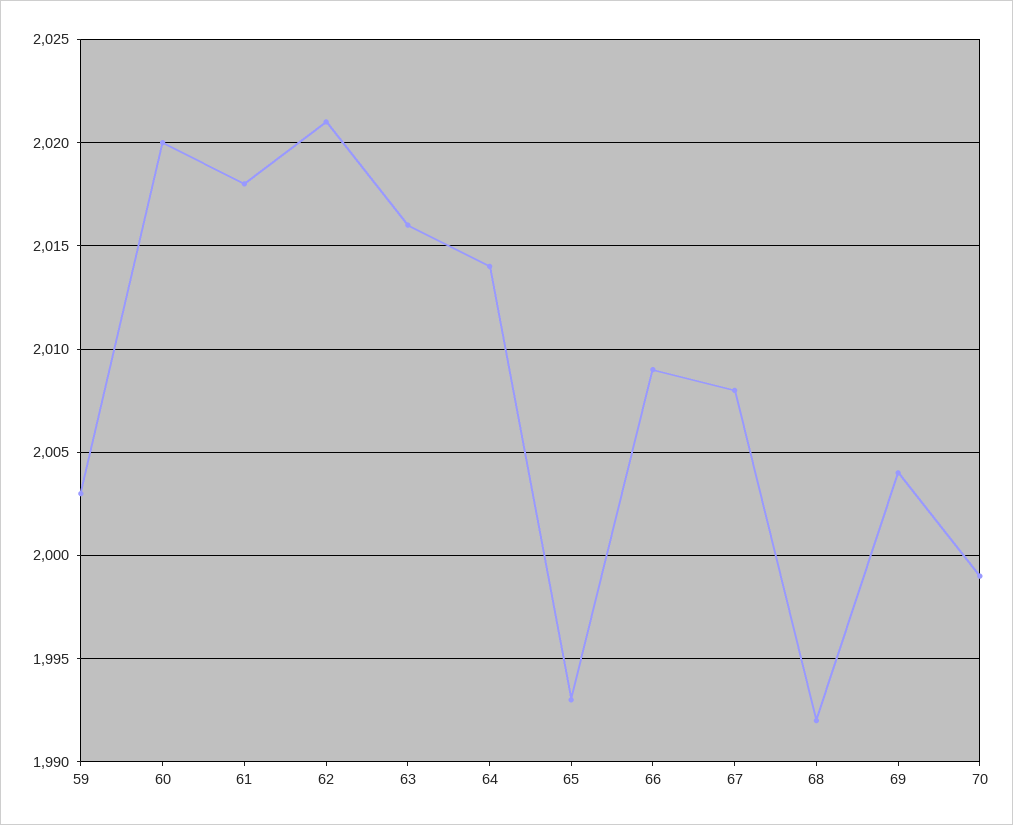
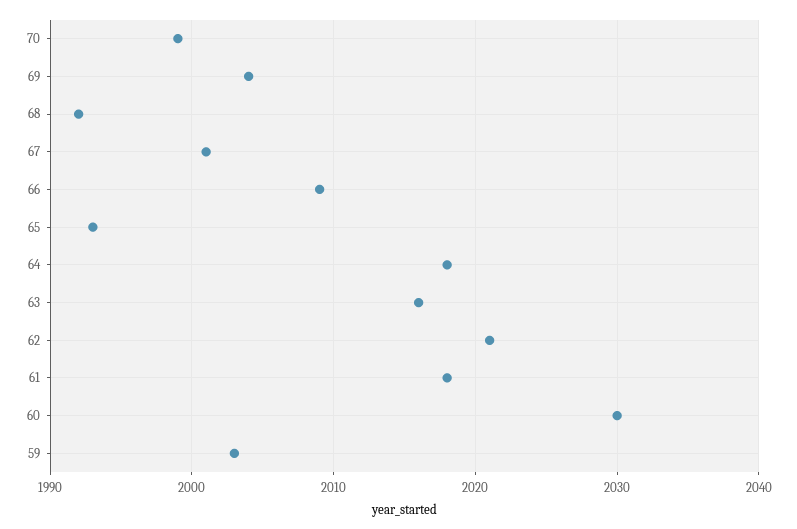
  {
    "59": 2003,
-   "60": 2020,
+   "60": 2030,
    "61": 2018,
    "62": 2021,
    "63": 2016,
-   "64": 2014,
+   "64": 2018,
    "65": 1993,
    "66": 2009,
-   "67": 2008,
+   "67": 2001,
    "68": 1992,
    "69": 2004,
    "70": 1999
  }

